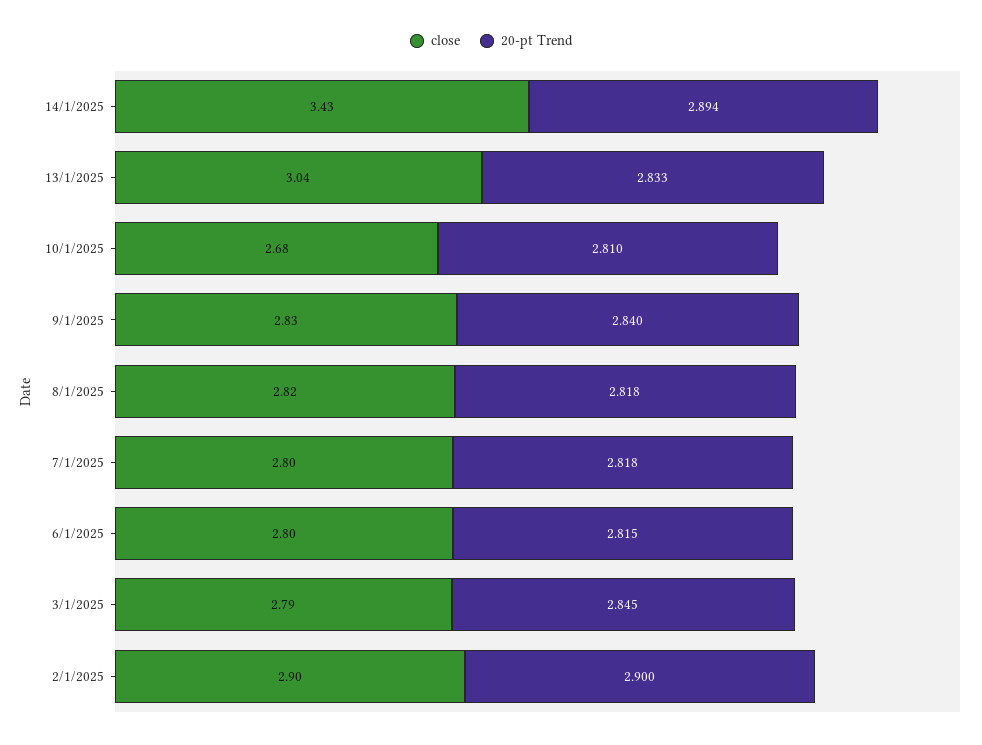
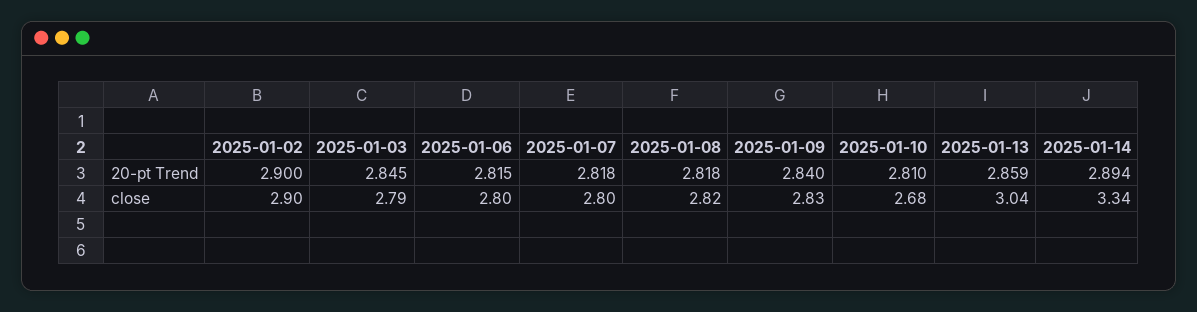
  {
    "close": {
-     "14/1/2025": 3.43,
+     "14/1/2025": 3.34,
      "13/1/2025": 3.04,
      "10/1/2025": 2.68,
      "9/1/2025": 2.83,
      "8/1/2025": 2.82,
      "7/1/2025": 2.8,
      "6/1/2025": 2.8,
      "3/1/2025": 2.79,
      "2/1/2025": 2.9
    },
    "20-pt Trend": {
      "14/1/2025": 2.894,
-     "13/1/2025": 2.833,
+     "13/1/2025": 2.859,
      "10/1/2025": 2.81,
      "9/1/2025": 2.84,
      "8/1/2025": 2.818,
      "7/1/2025": 2.818,
      "6/1/2025": 2.815,
      "3/1/2025": 2.845,
      "2/1/2025": 2.9
    }
  }

